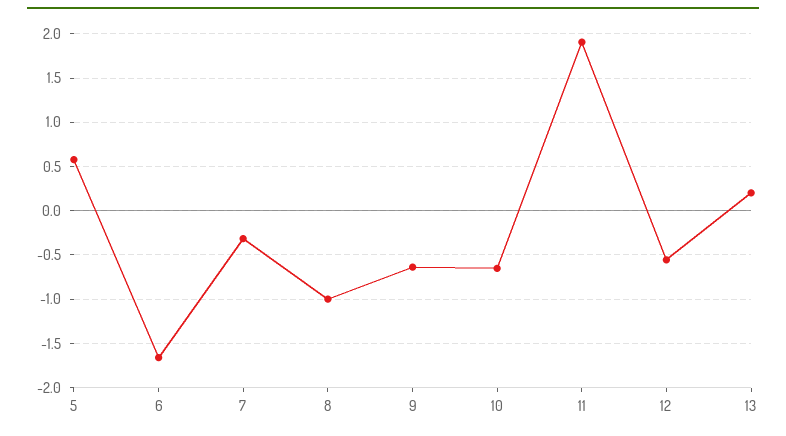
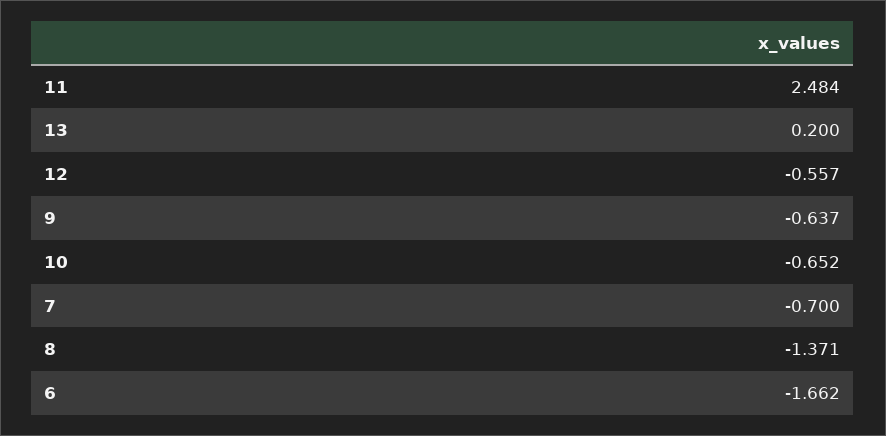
  {
-   "5": 0.6,
    "6": -1.662,
-   "7": -0.3,
+   "7": -0.7,
-   "8": -1,
+   "8": -1.371,
    "9": -0.637,
    "10": -0.652,
-   "11": 1.9,
+   "11": 2.484,
    "12": -0.557,
    "13": 0.2
  }

